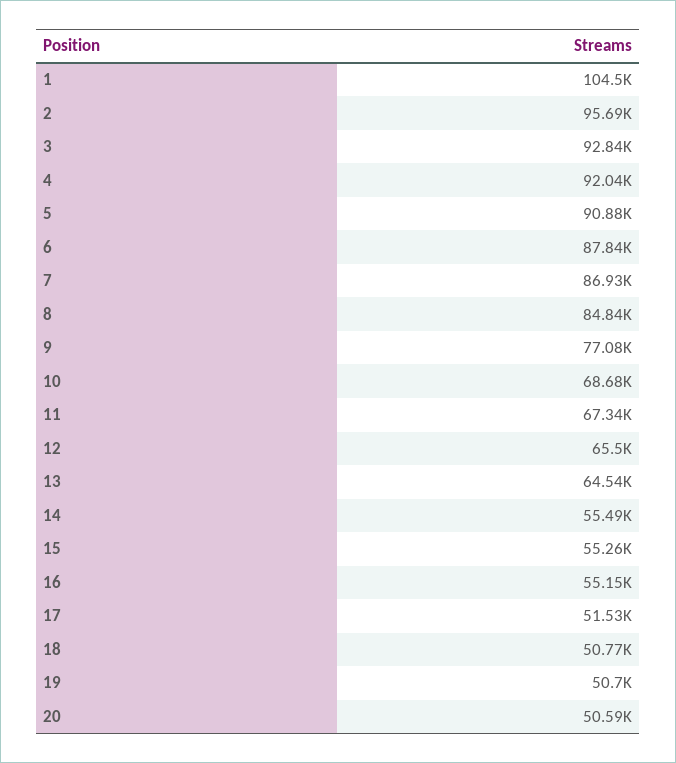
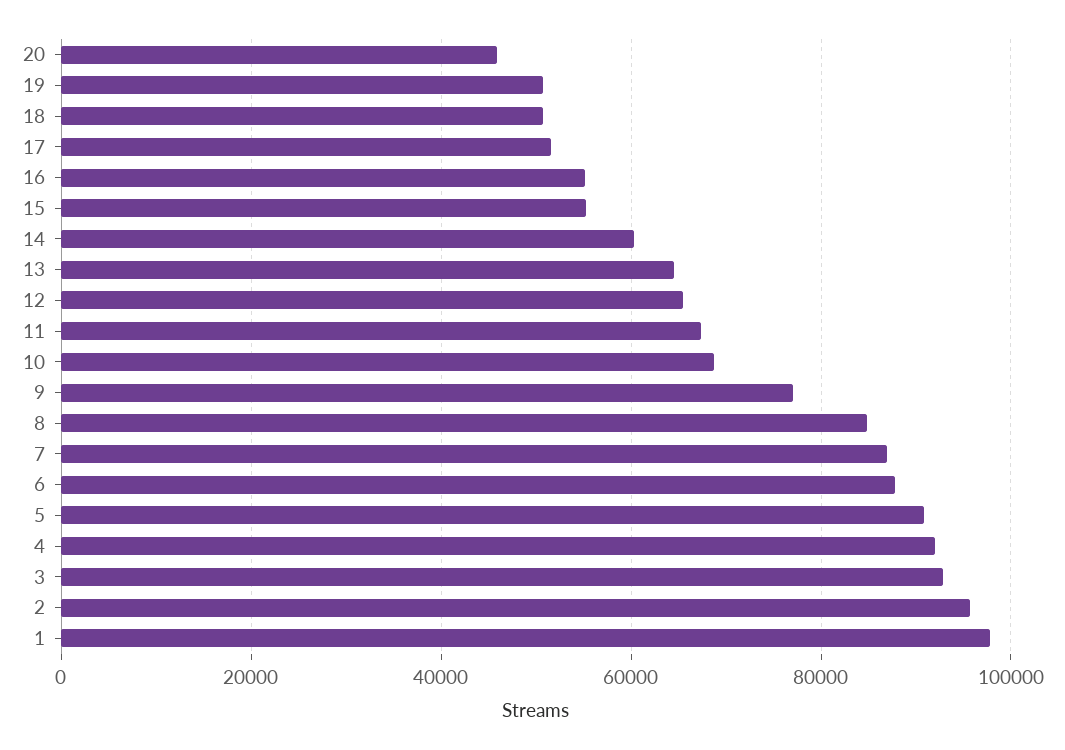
  {
-   "1": 104500,
+   "1": 98000,
    "2": 95690,
    "3": 92840,
    "4": 92040,
    "5": 90880,
    "6": 87840,
    "7": 86930,
    "8": 84840,
    "9": 77080,
    "10": 68680,
    "11": 67340,
    "12": 65500,
    "13": 64540,
-   "14": 55490,
+   "14": 60000,
    "15": 55260,
    "16": 55150,
    "17": 51530,
    "18": 50770,
    "19": 50700,
-   "20": 50590
+   "20": 46000
  }

